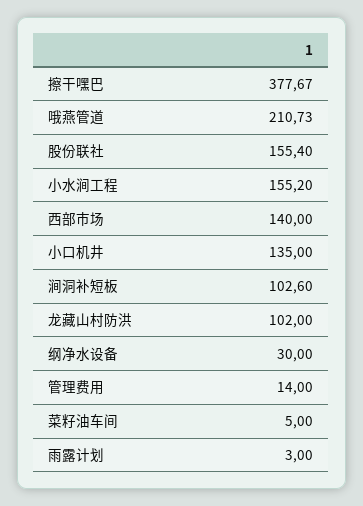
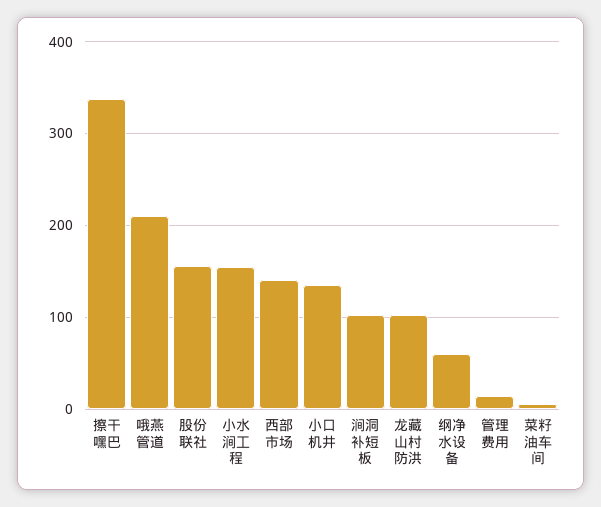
  {
-   "擦干嘿巴": 377.67,
+   "擦干嘿巴": 340,
    "哦燕管道": 210.73,
    "股份联社": 155.4,
    "小水涧工程": 155.2,
    "西部市场": 140,
    "小口机井": 135,
    "涧洞补短板": 102.6,
    "龙藏山村防洪": 102,
-   "纲净水设备": 30,
+   "纲净水设备": 60,
    "管理费用": 14,
-   "菜籽油车间": 5,
+   "菜籽油车间": 5
-   "雨露计划": 3
  }

